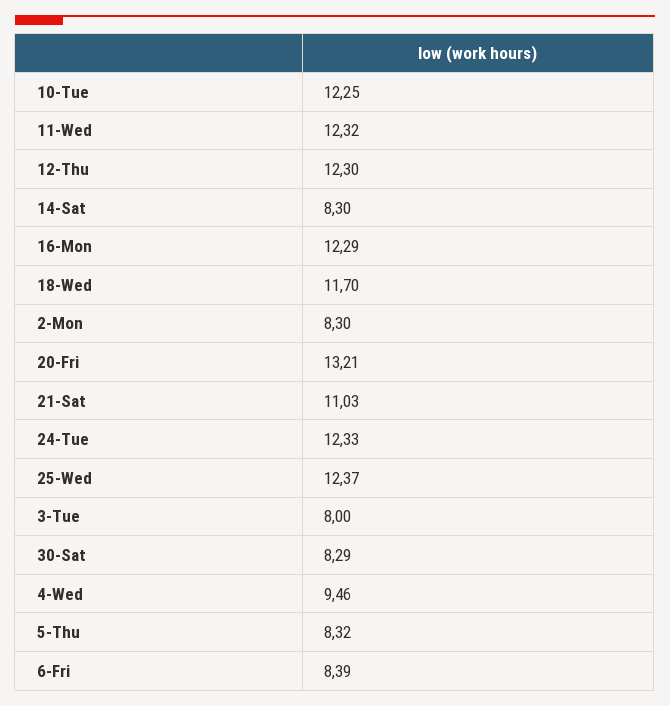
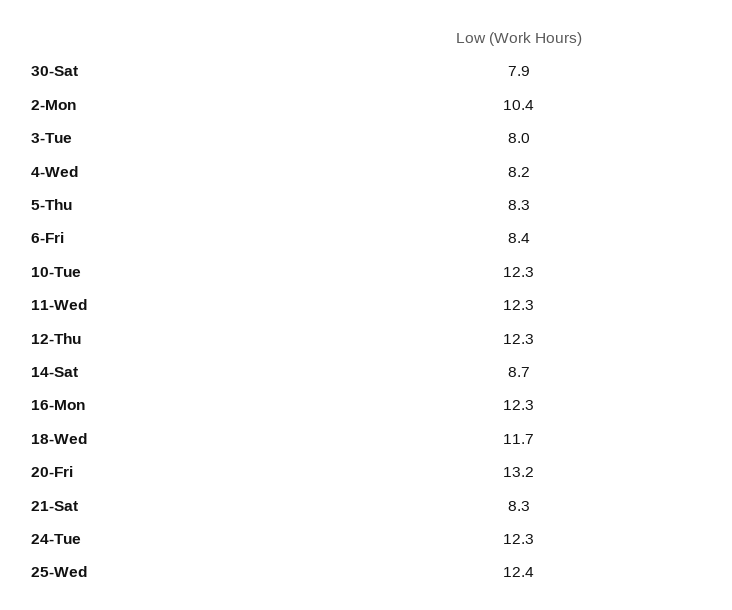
  {
    "10-Tue": 12.25,
    "11-Wed": 12.32,
    "12-Thu": 12.3,
-   "14-Sat": 8.3,
+   "14-Sat": 8.7,
    "16-Mon": 12.29,
    "18-Wed": 11.7,
-   "2-Mon": 8.3,
+   "2-Mon": 10.4,
    "20-Fri": 13.21,
-   "21-Sat": 11.03,
+   "21-Sat": 8.3,
    "24-Tue": 12.33,
    "25-Wed": 12.37,
    "3-Tue": 8,
-   "30-Sat": 8.29,
+   "30-Sat": 7.9,
-   "4-Wed": 9.46,
+   "4-Wed": 8.2,
    "5-Thu": 8.32,
    "6-Fri": 8.39
  }

